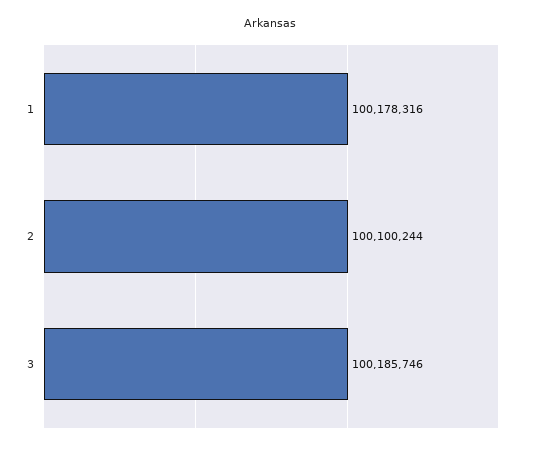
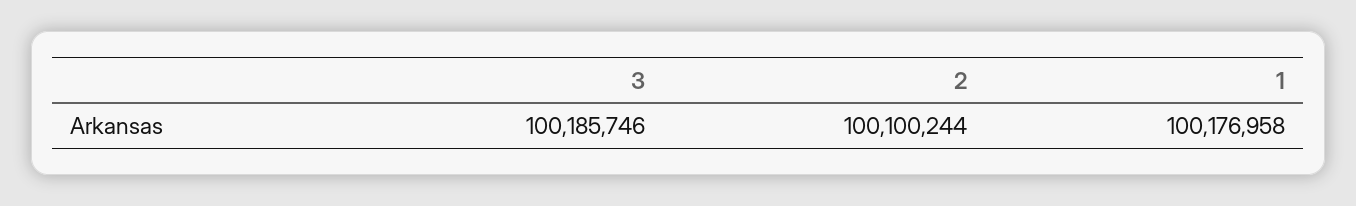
  {
-   "1": 100178316,
+   "1": 100176958,
    "2": 100100244,
    "3": 100185746
  }

